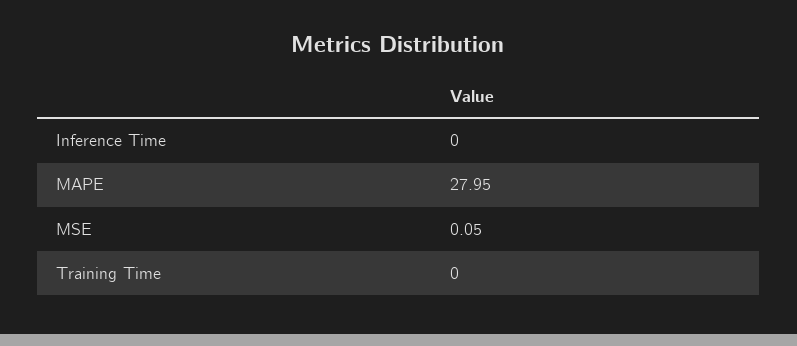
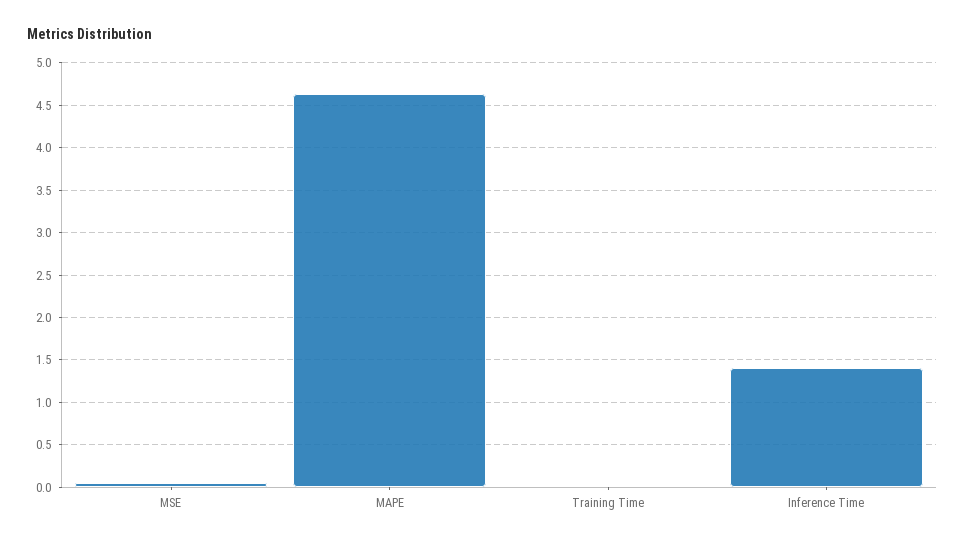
  {
-   "Inference Time": 0,
+   "Inference Time": 1.4,
-   "MAPE": 27.95,
+   "MAPE": 4.6,
    "MSE": 0.05,
    "Training Time": 0
  }

